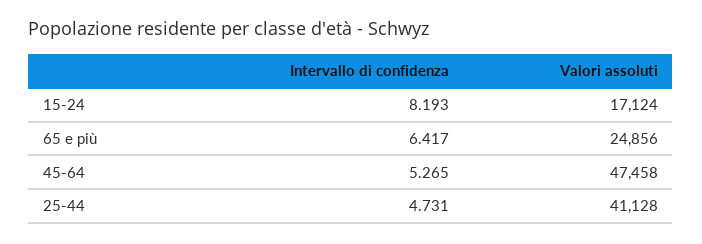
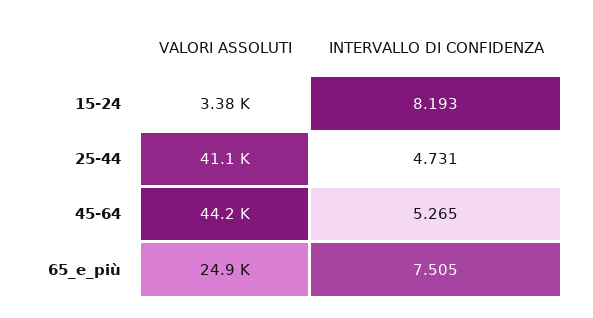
  {
    "Intervallo di confidenza": {
      "15-24": 8.193,
-     "65 e più": 6.417,
+     "65 e più": 7.505,
      "45-64": 5.265,
      "25-44": 4.731
    },
    "Valori assoluti": {
-     "15-24": 17124,
+     "15-24": 3380,
      "65 e più": 24856,
-     "45-64": 47458,
+     "45-64": 44200,
      "25-44": 41128
    }
  }

